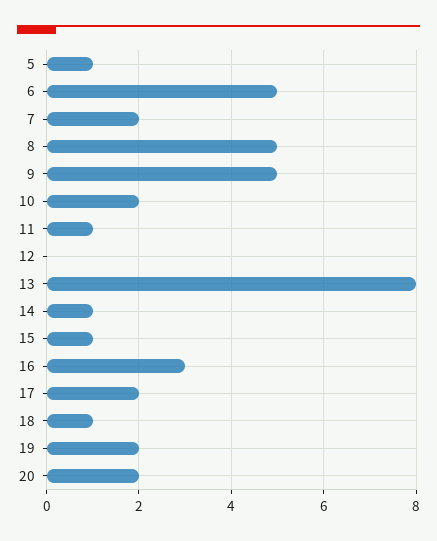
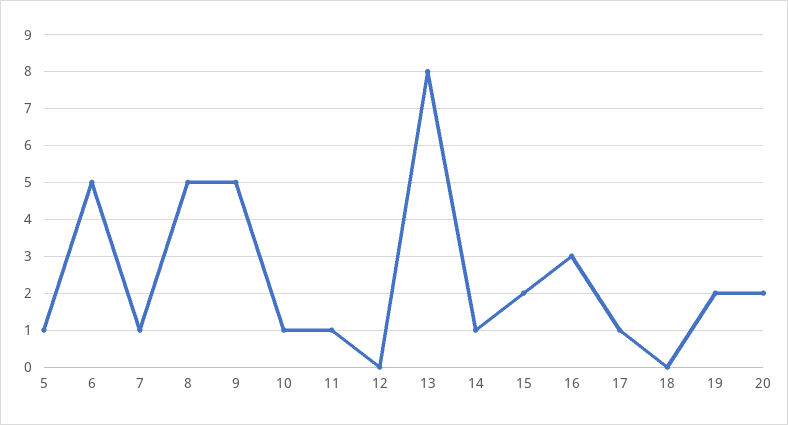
  {
    "5": 1,
    "6": 5,
-   "7": 2,
+   "7": 1,
    "8": 5,
    "9": 5,
-   "10": 2,
+   "10": 1,
    "11": 1,
    "12": 0,
    "13": 8,
    "14": 1,
-   "15": 1,
+   "15": 2,
    "16": 3,
-   "17": 2,
+   "17": 1,
-   "18": 1,
+   "18": 0,
    "19": 2,
    "20": 2
  }

